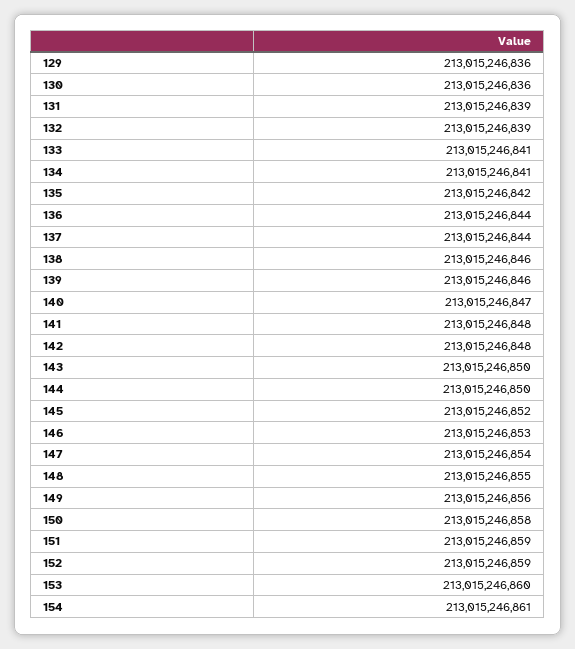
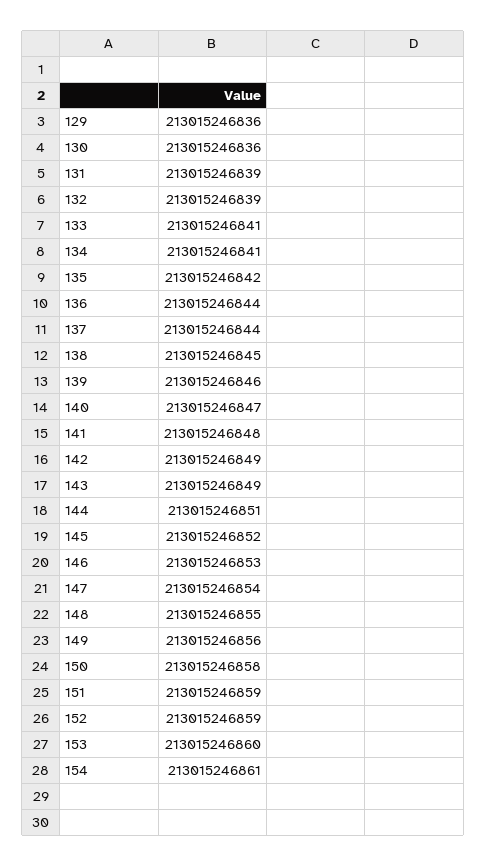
  {
    "129": 213015246836,
    "130": 213015246836,
    "131": 213015246839,
    "132": 213015246839,
    "133": 213015246841,
    "134": 213015246841,
    "135": 213015246842,
    "136": 213015246844,
    "137": 213015246844,
-   "138": 213015246846,
+   "138": 213015246845,
    "139": 213015246846,
    "140": 213015246847,
    "141": 213015246848,
-   "142": 213015246848,
+   "142": 213015246849,
-   "143": 213015246850,
+   "143": 213015246849,
-   "144": 213015246850,
+   "144": 213015246851,
    "145": 213015246852,
    "146": 213015246853,
    "147": 213015246854,
    "148": 213015246855,
    "149": 213015246856,
    "150": 213015246858,
    "151": 213015246859,
    "152": 213015246859,
    "153": 213015246860,
    "154": 213015246861
  }

